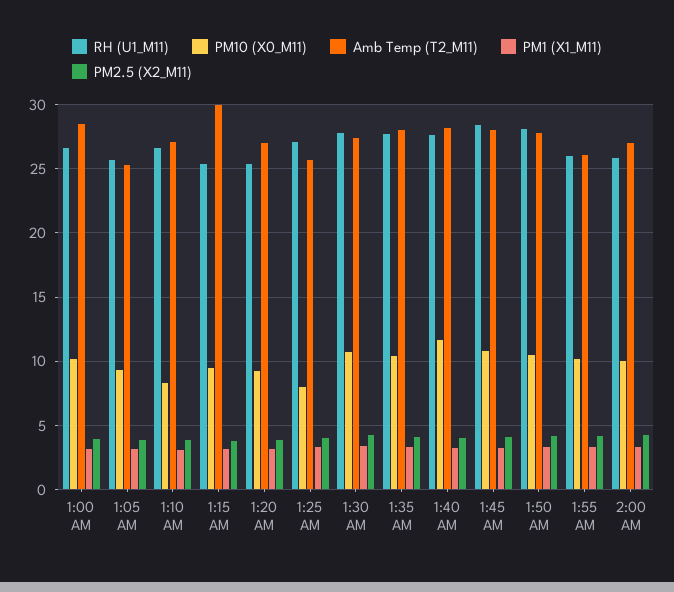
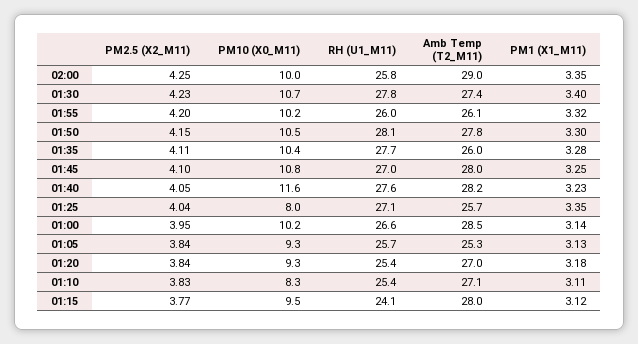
  {
    "RH (U1_M11)": {
      "1:00 AM": 26.6,
      "1:05 AM": 25.7,
-     "1:10 AM": 26.5,
+     "1:10 AM": 25.4,
-     "1:15 AM": 25.5,
+     "1:15 AM": 24.1,
      "1:20 AM": 25.4,
      "1:25 AM": 27.1,
      "1:30 AM": 27.8,
      "1:35 AM": 27.7,
      "1:40 AM": 27.6,
-     "1:45 AM": 28.5,
+     "1:45 AM": 27,
      "1:50 AM": 28.1,
      "1:55 AM": 26,
      "2:00 AM": 25.8
    },
    "PM10 (X0_M11)": {
      "1:00 AM": 10.2,
      "1:05 AM": 9.3,
      "1:10 AM": 8.3,
      "1:15 AM": 9.5,
      "1:20 AM": 9.3,
      "1:25 AM": 8,
      "1:30 AM": 10.7,
      "1:35 AM": 10.4,
      "1:40 AM": 11.6,
      "1:45 AM": 10.8,
      "1:50 AM": 10.5,
      "1:55 AM": 10.2,
      "2:00 AM": 10
    },
    "Amb Temp (T2_M11)": {
      "1:00 AM": 28.5,
      "1:05 AM": 25.3,
      "1:10 AM": 27.1,
-     "1:15 AM": 30,
+     "1:15 AM": 28,
      "1:20 AM": 27,
      "1:25 AM": 25.7,
      "1:30 AM": 27.4,
-     "1:35 AM": 28,
+     "1:35 AM": 26,
      "1:40 AM": 28.2,
      "1:45 AM": 28,
      "1:50 AM": 27.8,
      "1:55 AM": 26.1,
-     "2:00 AM": 27
+     "2:00 AM": 29
    },
    "PM1 (X1_M11)": {
      "1:00 AM": 3.14,
      "1:05 AM": 3.13,
      "1:10 AM": 3.11,
      "1:15 AM": 3.12,
      "1:20 AM": 3.18,
      "1:25 AM": 3.35,
      "1:30 AM": 3.4,
      "1:35 AM": 3.28,
      "1:40 AM": 3.23,
      "1:45 AM": 3.25,
      "1:50 AM": 3.3,
      "1:55 AM": 3.32,
      "2:00 AM": 3.35
    },
    "PM2.5 (X2_M11)": {
      "1:00 AM": 3.95,
      "1:05 AM": 3.84,
      "1:10 AM": 3.83,
      "1:15 AM": 3.77,
      "1:20 AM": 3.84,
      "1:25 AM": 4.04,
      "1:30 AM": 4.23,
      "1:35 AM": 4.11,
      "1:40 AM": 4.05,
      "1:45 AM": 4.1,
      "1:50 AM": 4.15,
      "1:55 AM": 4.2,
      "2:00 AM": 4.25
    }
  }

